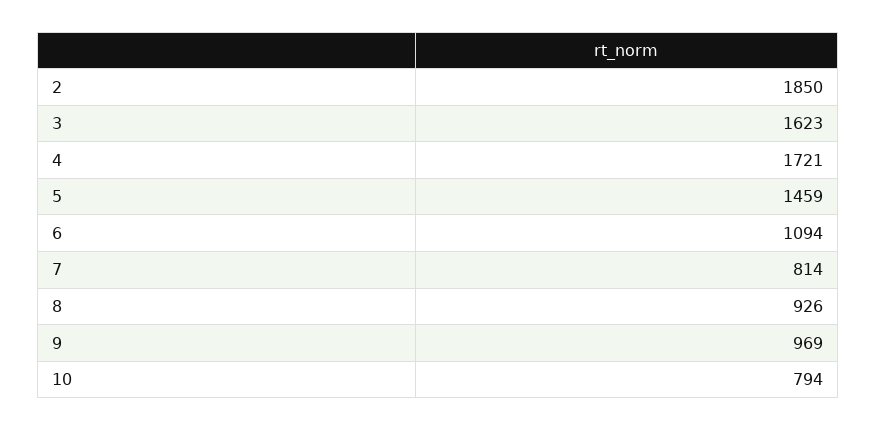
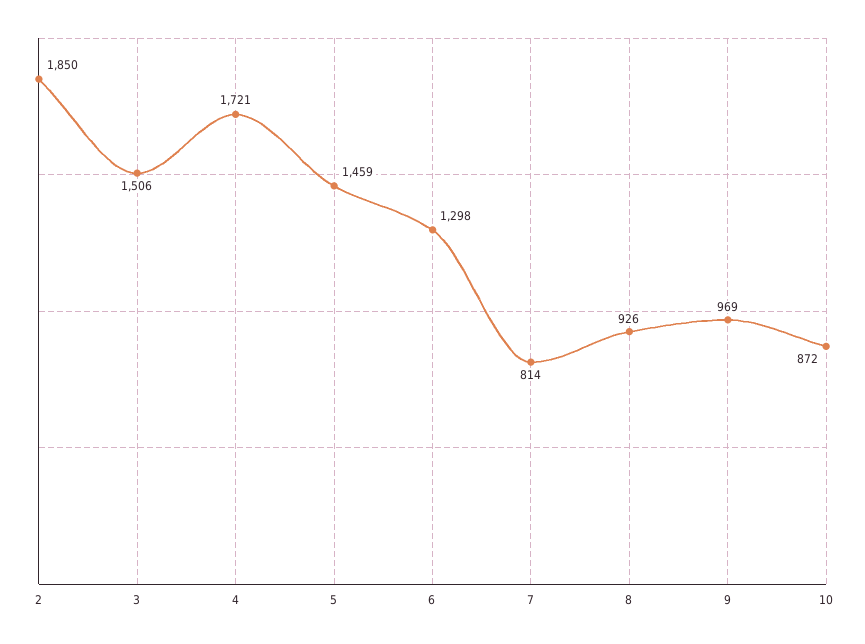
  {
    "2": 1850,
-   "3": 1623,
+   "3": 1506,
    "4": 1721,
    "5": 1459,
-   "6": 1094,
+   "6": 1298,
    "7": 814,
    "8": 926,
    "9": 969,
-   "10": 794
+   "10": 872
  }

